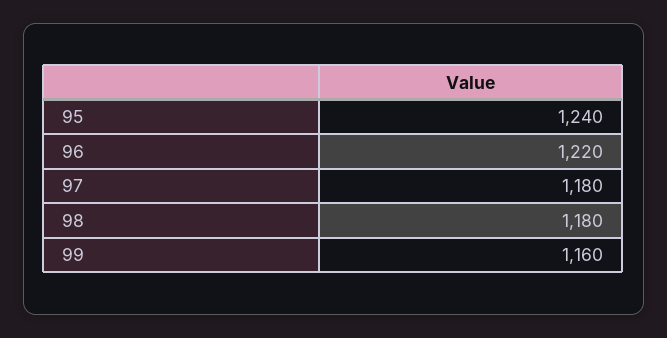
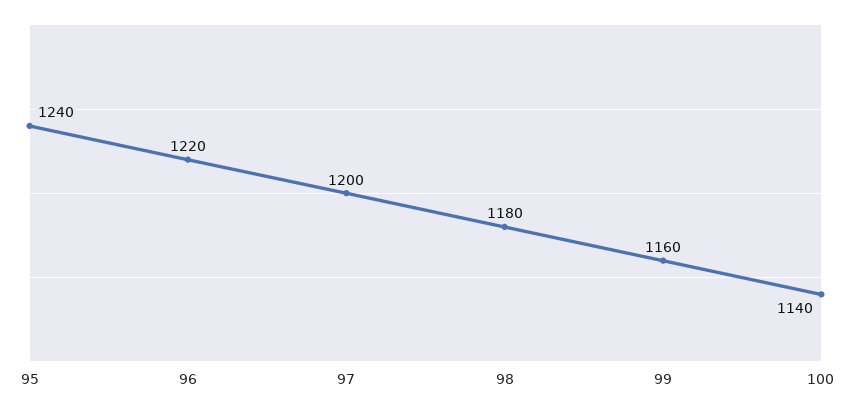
  {
    "95": 1240,
    "96": 1220,
-   "97": 1180,
+   "97": 1200,
    "98": 1180,
-   "99": 1160
+   "99": 1160,
+   "100": 1140
  }

